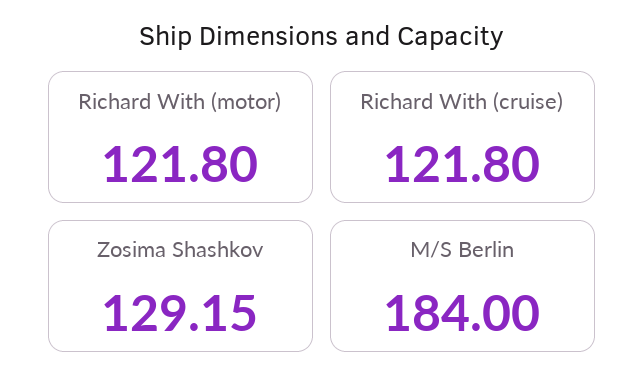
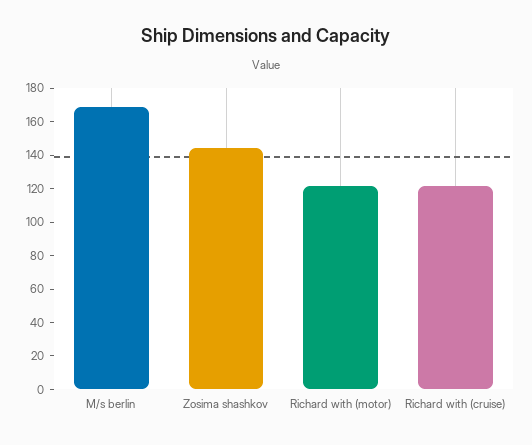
  {
    "Richard With (motor)": 121.8,
    "Richard With (cruise)": 121.8,
-   "Zosima Shashkov": 129.15,
+   "Zosima Shashkov": 145,
-   "M/S Berlin": 184
+   "M/S Berlin": 170
  }

